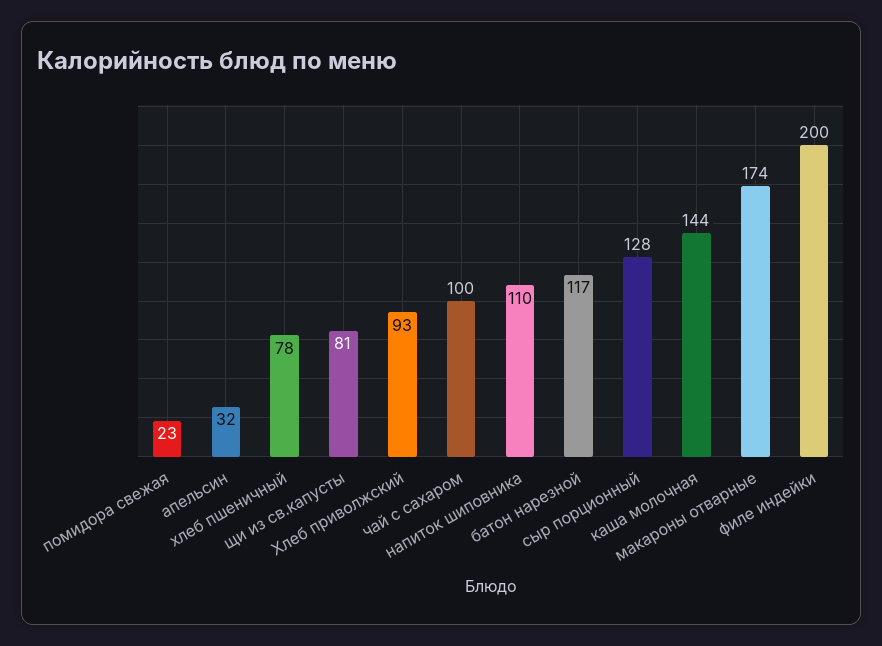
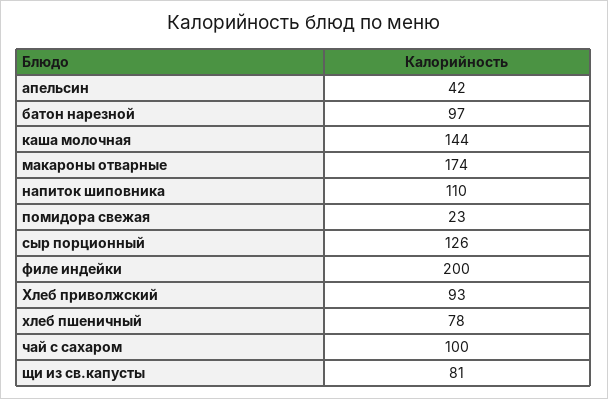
  {
    "помидора свежая": 23,
-   "апельсин": 32,
+   "апельсин": 42,
    "хлеб пшеничный": 78,
    "щи из св.капусты": 81,
    "Хлеб приволжский": 93,
    "чай с сахаром": 100,
    "напиток шиповника": 110,
-   "батон нарезной": 117,
+   "батон нарезной": 97,
-   "сыр порционный": 128,
+   "сыр порционный": 126,
    "каша молочная": 144,
    "макароны отварные": 174,
    "филе индейки": 200
  }

